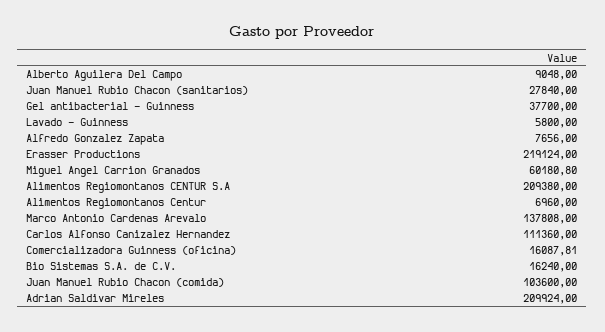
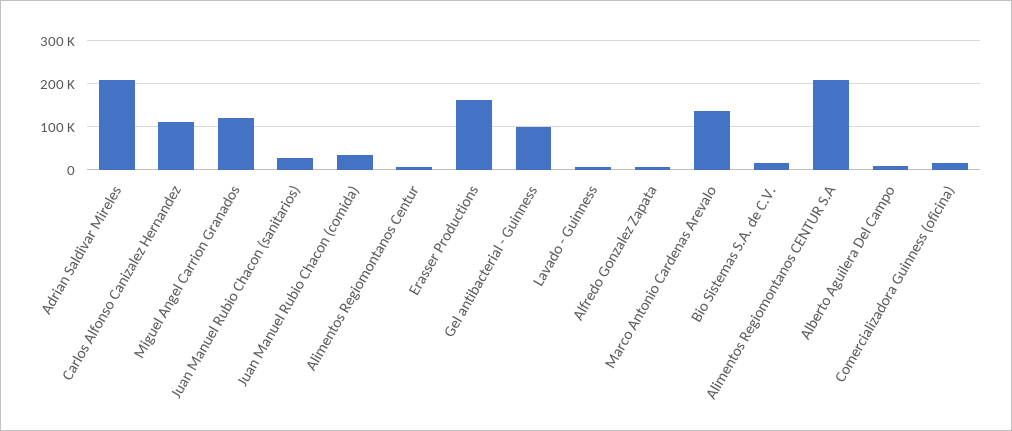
  {
    "Alberto Aguilera Del Campo": 9048,
    "Juan Manuel Rubio Chacon (sanitarios)": 27840,
-   "Gel antibacterial - Guinness": 37700,
+   "Gel antibacterial - Guinness": 100000,
    "Lavado - Guinness": 5800,
    "Alfredo Gonzalez Zapata": 7656,
-   "Erasser Productions": 219124,
+   "Erasser Productions": 160000,
-   "Miguel Angel Carrion Granados": 60180.8,
+   "Miguel Angel Carrion Granados": 120000,
    "Alimentos Regiomontanos CENTUR S.A": 209380,
    "Alimentos Regiomontanos Centur": 6960,
    "Marco Antonio Cardenas Arevalo": 137808,
    "Carlos Alfonso Canizalez Hernandez": 111360,
    "Comercializadora Guinness (oficina)": 16087.81,
    "Bio Sistemas S.A. de C.V.": 16240,
-   "Juan Manuel Rubio Chacon (comida)": 103600,
+   "Juan Manuel Rubio Chacon (comida)": 40000,
    "Adrian Saldivar Mireles": 209924
  }

